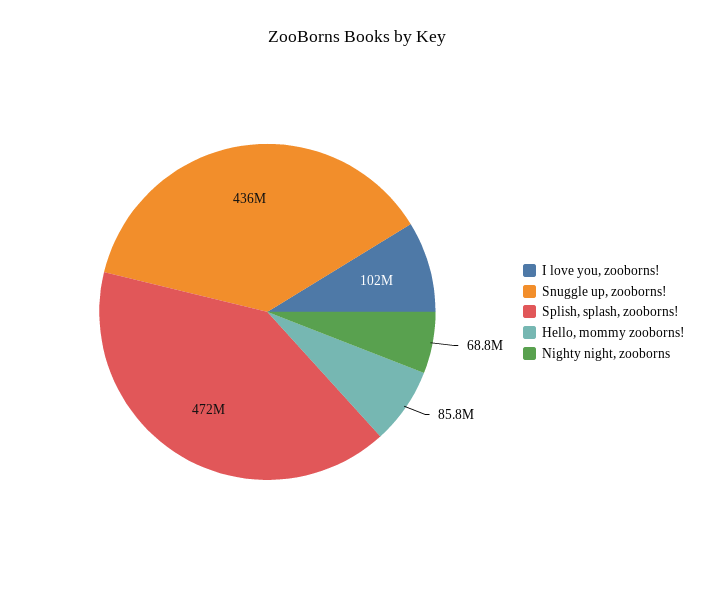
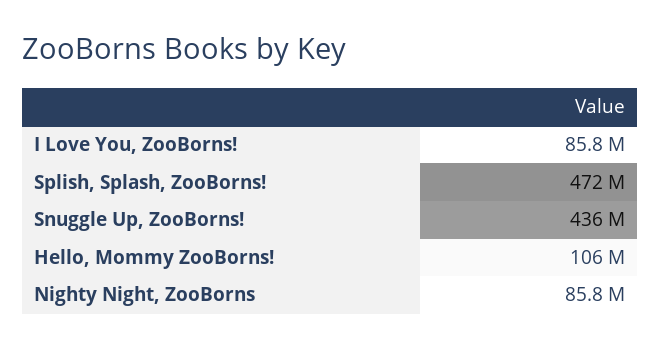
  {
-   "I love you, zooborns!": 102000000,
+   "I love you, zooborns!": 85800000,
    "Snuggle up, zooborns!": 436000000,
    "Splish, splash, zooborns!": 472000000,
-   "Hello, mommy zooborns!": 85800000,
+   "Hello, mommy zooborns!": 106000000,
-   "Nighty night, zooborns": 68800000
+   "Nighty night, zooborns": 85800000
  }

